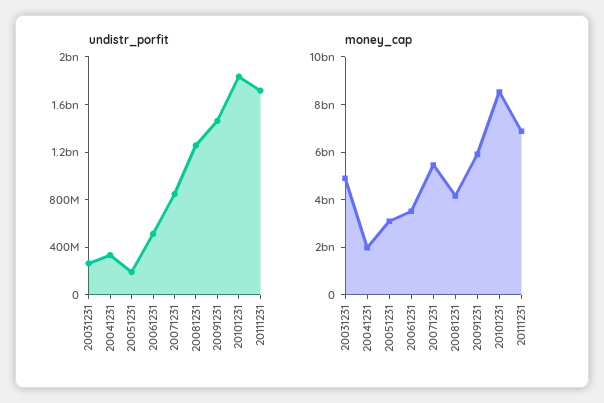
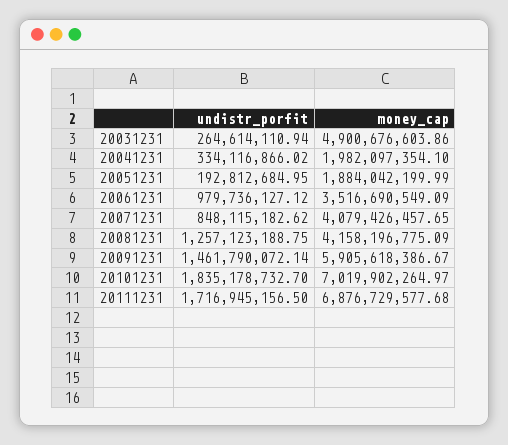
  {
    "undistr_porfit": {
      "20031231": 264614110.94,
      "20041231": 334116866.02,
      "20051231": 192812684.95,
-     "20061231": 500000000,
+     "20061231": 979736127.12,
      "20071231": 848115182.62,
      "20081231": 1257123188.75,
      "20091231": 1461790072.14,
      "20101231": 1835178732.7,
      "20111231": 1716945156.5
    },
    "money_cap": {
      "20031231": 4900676603.86,
      "20041231": 1982097354.1,
-     "20051231": 3000000000,
+     "20051231": 1884042199.99,
      "20061231": 3516690549.09,
-     "20071231": 5500000000,
+     "20071231": 4079426457.65,
      "20081231": 4158196775.09,
      "20091231": 5905618386.67,
-     "20101231": 8500000000,
+     "20101231": 7019902264.97,
      "20111231": 6876729577.68
    }
  }

